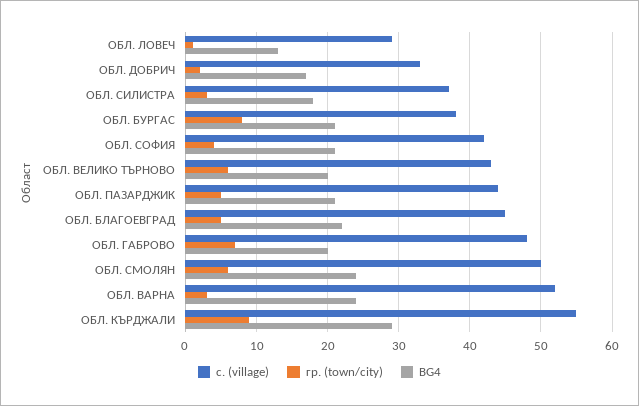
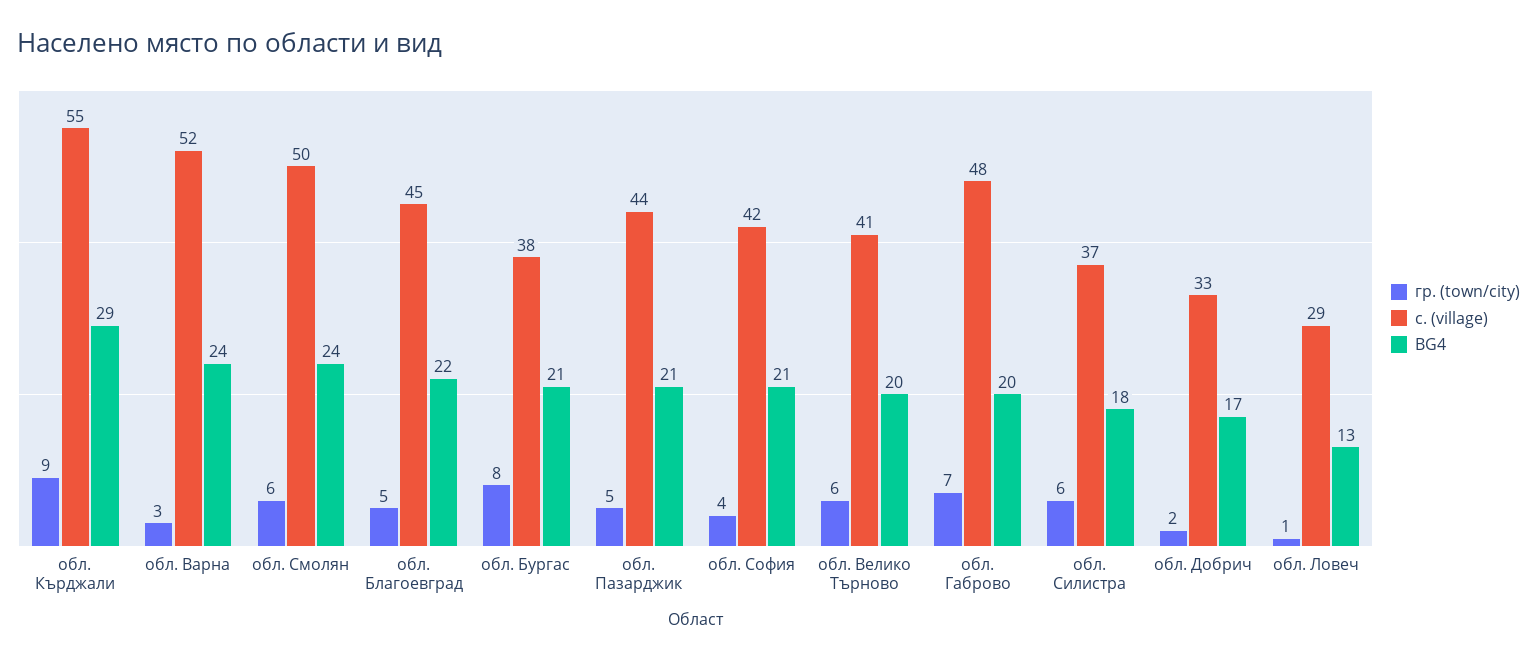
  {
    "с. (village)": {
      "ОБЛ. ЛОВЕЧ": 29,
      "ОБЛ. ДОБРИЧ": 33,
      "ОБЛ. СИЛИСТРА": 37,
      "ОБЛ. БУРГАС": 38,
      "ОБЛ. СОФИЯ": 42,
-     "ОБЛ. ВЕЛИКО ТЪРНОВО": 43,
+     "ОБЛ. ВЕЛИКО ТЪРНОВО": 41,
      "ОБЛ. ПАЗАРДЖИК": 44,
      "ОБЛ. БЛАГОЕВГРАД": 45,
      "ОБЛ. ГАБРОВО": 48,
      "ОБЛ. СМОЛЯН": 50,
      "ОБЛ. ВАРНА": 52,
      "ОБЛ. КЪРДЖАЛИ": 55
    },
    "гр. (town/city)": {
      "ОБЛ. ЛОВЕЧ": 1,
      "ОБЛ. ДОБРИЧ": 2,
-     "ОБЛ. СИЛИСТРА": 3,
+     "ОБЛ. СИЛИСТРА": 6,
      "ОБЛ. БУРГАС": 8,
      "ОБЛ. СОФИЯ": 4,
      "ОБЛ. ВЕЛИКО ТЪРНОВО": 6,
      "ОБЛ. ПАЗАРДЖИК": 5,
      "ОБЛ. БЛАГОЕВГРАД": 5,
      "ОБЛ. ГАБРОВО": 7,
      "ОБЛ. СМОЛЯН": 6,
      "ОБЛ. ВАРНА": 3,
      "ОБЛ. КЪРДЖАЛИ": 9
    },
    "BG4": {
      "ОБЛ. ЛОВЕЧ": 13,
      "ОБЛ. ДОБРИЧ": 17,
      "ОБЛ. СИЛИСТРА": 18,
      "ОБЛ. БУРГАС": 21,
      "ОБЛ. СОФИЯ": 21,
      "ОБЛ. ВЕЛИКО ТЪРНОВО": 20,
      "ОБЛ. ПАЗАРДЖИК": 21,
      "ОБЛ. БЛАГОЕВГРАД": 22,
      "ОБЛ. ГАБРОВО": 20,
      "ОБЛ. СМОЛЯН": 24,
      "ОБЛ. ВАРНА": 24,
      "ОБЛ. КЪРДЖАЛИ": 29
    }
  }

